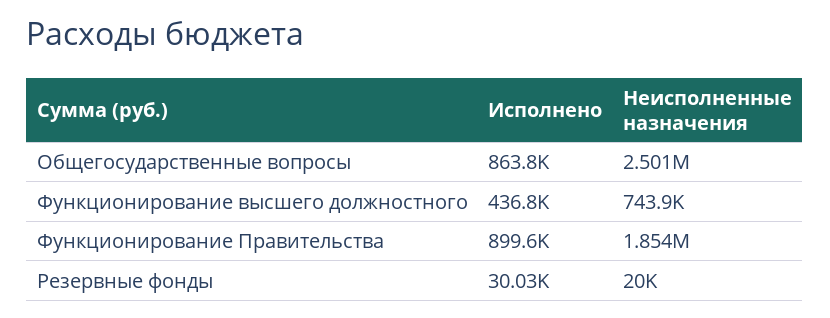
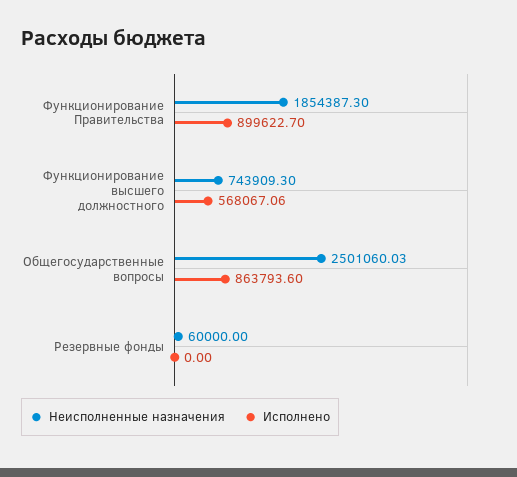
  {
    "Исполнено": {
      "Общегосударственные вопросы": 863793.6,
-     "Функционирование высшего должностного": 436800,
+     "Функционирование высшего должностного": 568067.06,
      "Функционирование Правительства": 899622.7,
-     "Резервные фонды": 30030
+     "Резервные фонды": 0
    },
    "Неисполненные назначения": {
      "Общегосударственные вопросы": 2501060.03,
      "Функционирование высшего должностного": 743909.3,
      "Функционирование Правительства": 1854387.3,
-     "Резервные фонды": 20000
+     "Резервные фонды": 60000
    }
  }

